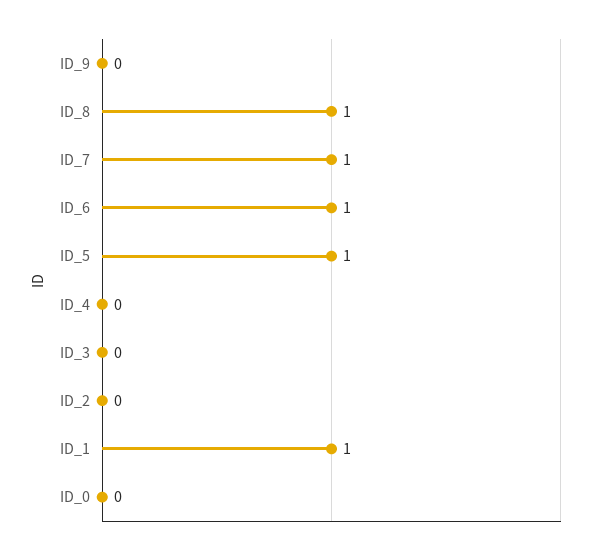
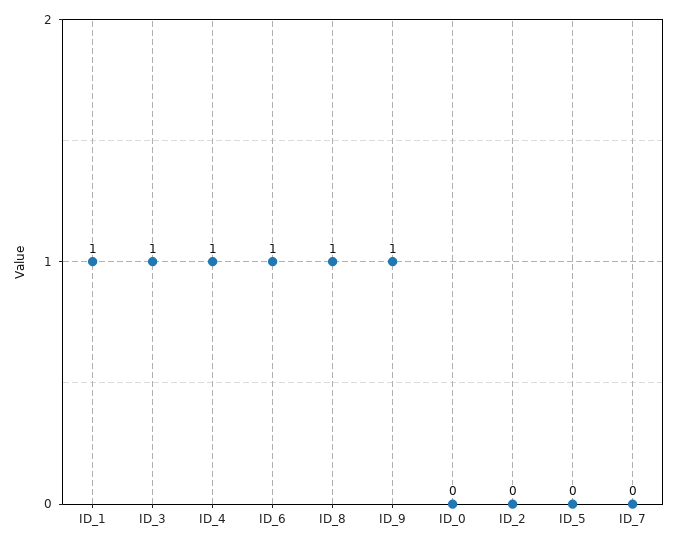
  {
-   "ID_9": 0,
+   "ID_9": 1,
    "ID_8": 1,
-   "ID_7": 1,
+   "ID_7": 0,
    "ID_6": 1,
-   "ID_5": 1,
+   "ID_5": 0,
-   "ID_4": 0,
+   "ID_4": 1,
-   "ID_3": 0,
+   "ID_3": 1,
    "ID_2": 0,
    "ID_1": 1,
    "ID_0": 0
  }

